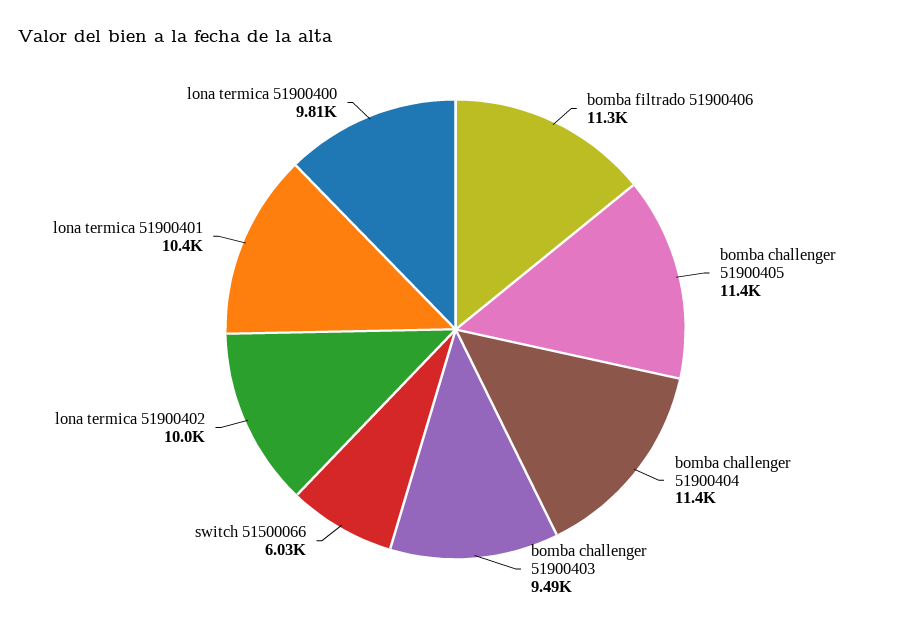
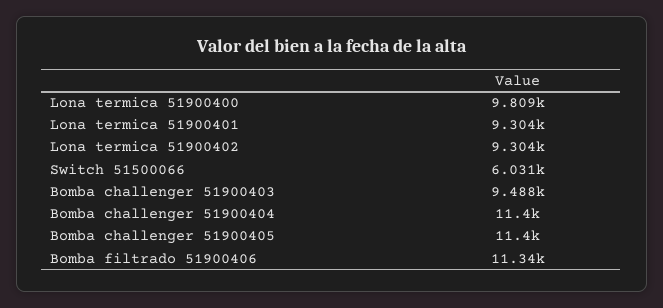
  {
    "bomba filtrado 51900406": 11340,
    "bomba challenger 51900405": 11400,
    "bomba challenger 51900404": 11400,
    "bomba challenger 51900403": 9488,
    "switch 51500066": 6031,
-   "lona termica 51900402": 10000,
+   "lona termica 51900402": 9304,
-   "lona termica 51900401": 10400,
+   "lona termica 51900401": 9304,
    "lona termica 51900400": 9809
  }

